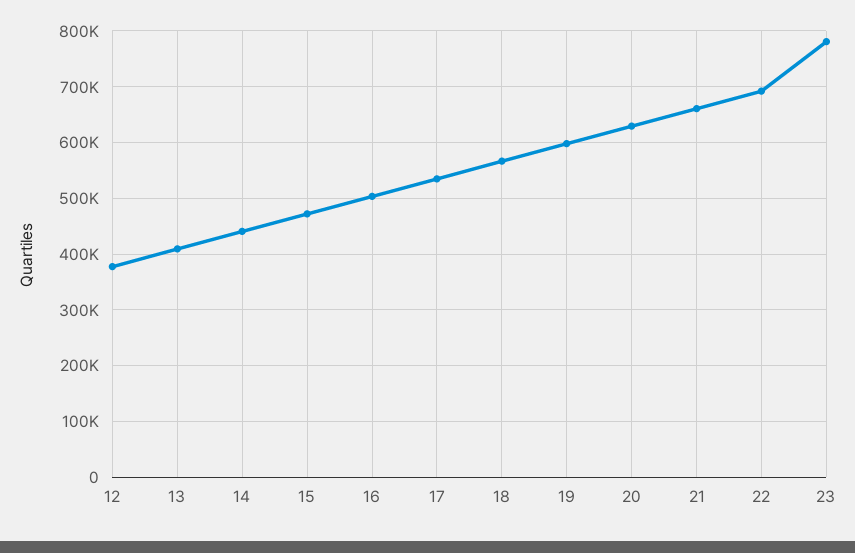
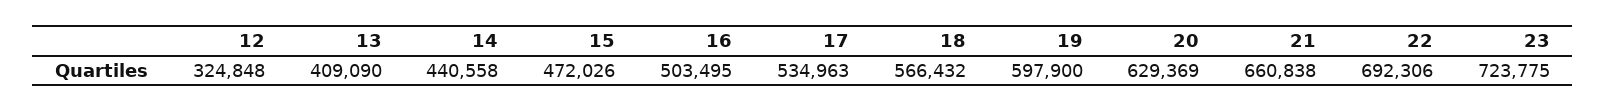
  {
-   "12": 380000,
+   "12": 324848,
    "13": 409090,
    "14": 440558,
    "15": 472026,
    "16": 503495,
    "17": 534963,
    "18": 566432,
    "19": 597900,
    "20": 629369,
    "21": 660838,
    "22": 692306,
-   "23": 780000
+   "23": 723775
  }

